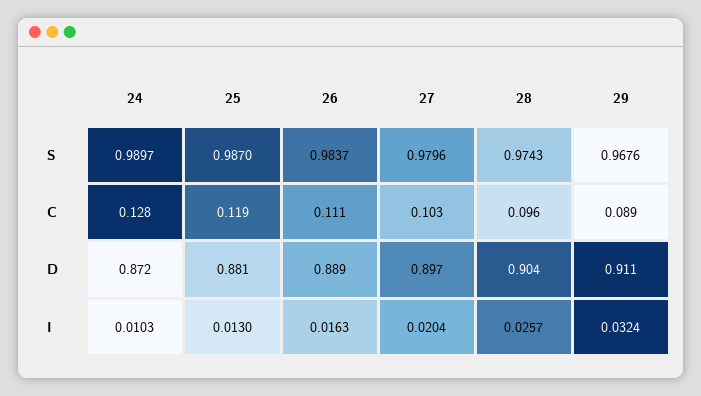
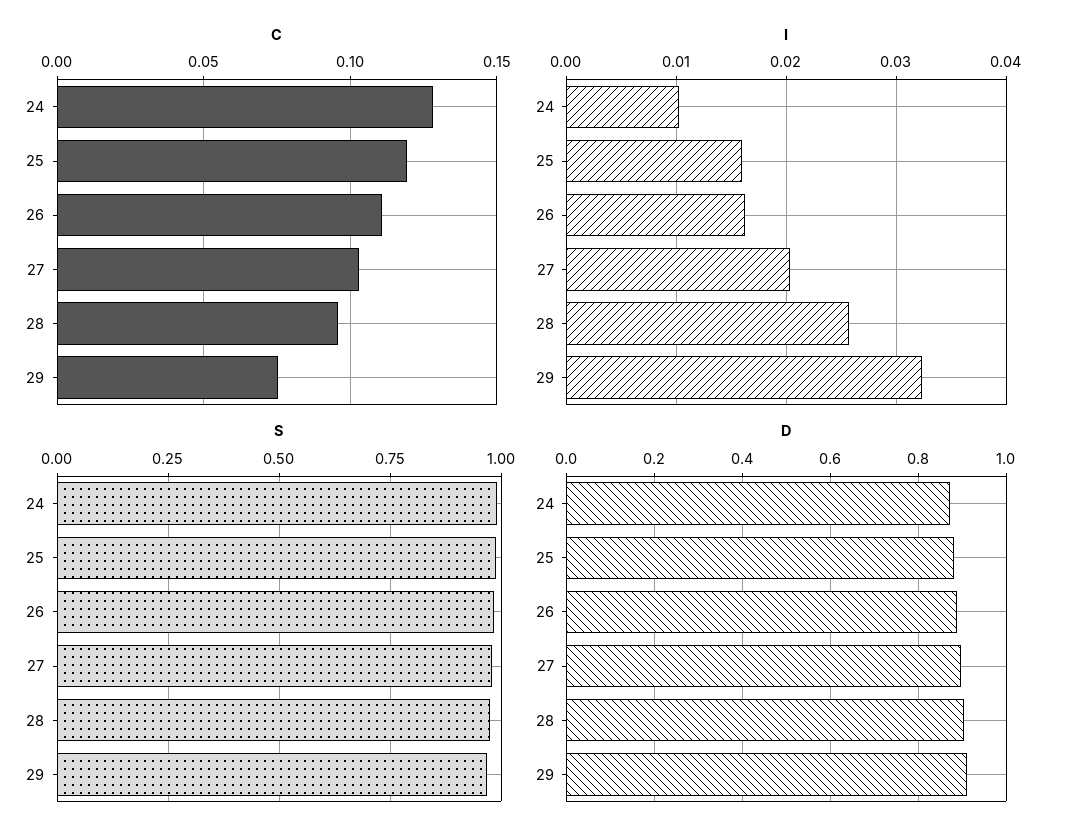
  {
    "S": {
      "24": 0.9897,
      "25": 0.987,
      "26": 0.9837,
      "27": 0.9796,
      "28": 0.9743,
      "29": 0.9676
    },
    "C": {
      "24": 0.128,
      "25": 0.119,
      "26": 0.111,
      "27": 0.103,
      "28": 0.096,
-     "29": 0.089
+     "29": 0.075
    },
    "D": {
      "24": 0.872,
      "25": 0.881,
      "26": 0.889,
      "27": 0.897,
      "28": 0.904,
      "29": 0.911
    },
    "I": {
      "24": 0.0103,
-     "25": 0.013,
+     "25": 0.016,
      "26": 0.0163,
      "27": 0.0204,
      "28": 0.0257,
      "29": 0.0324
    }
  }

